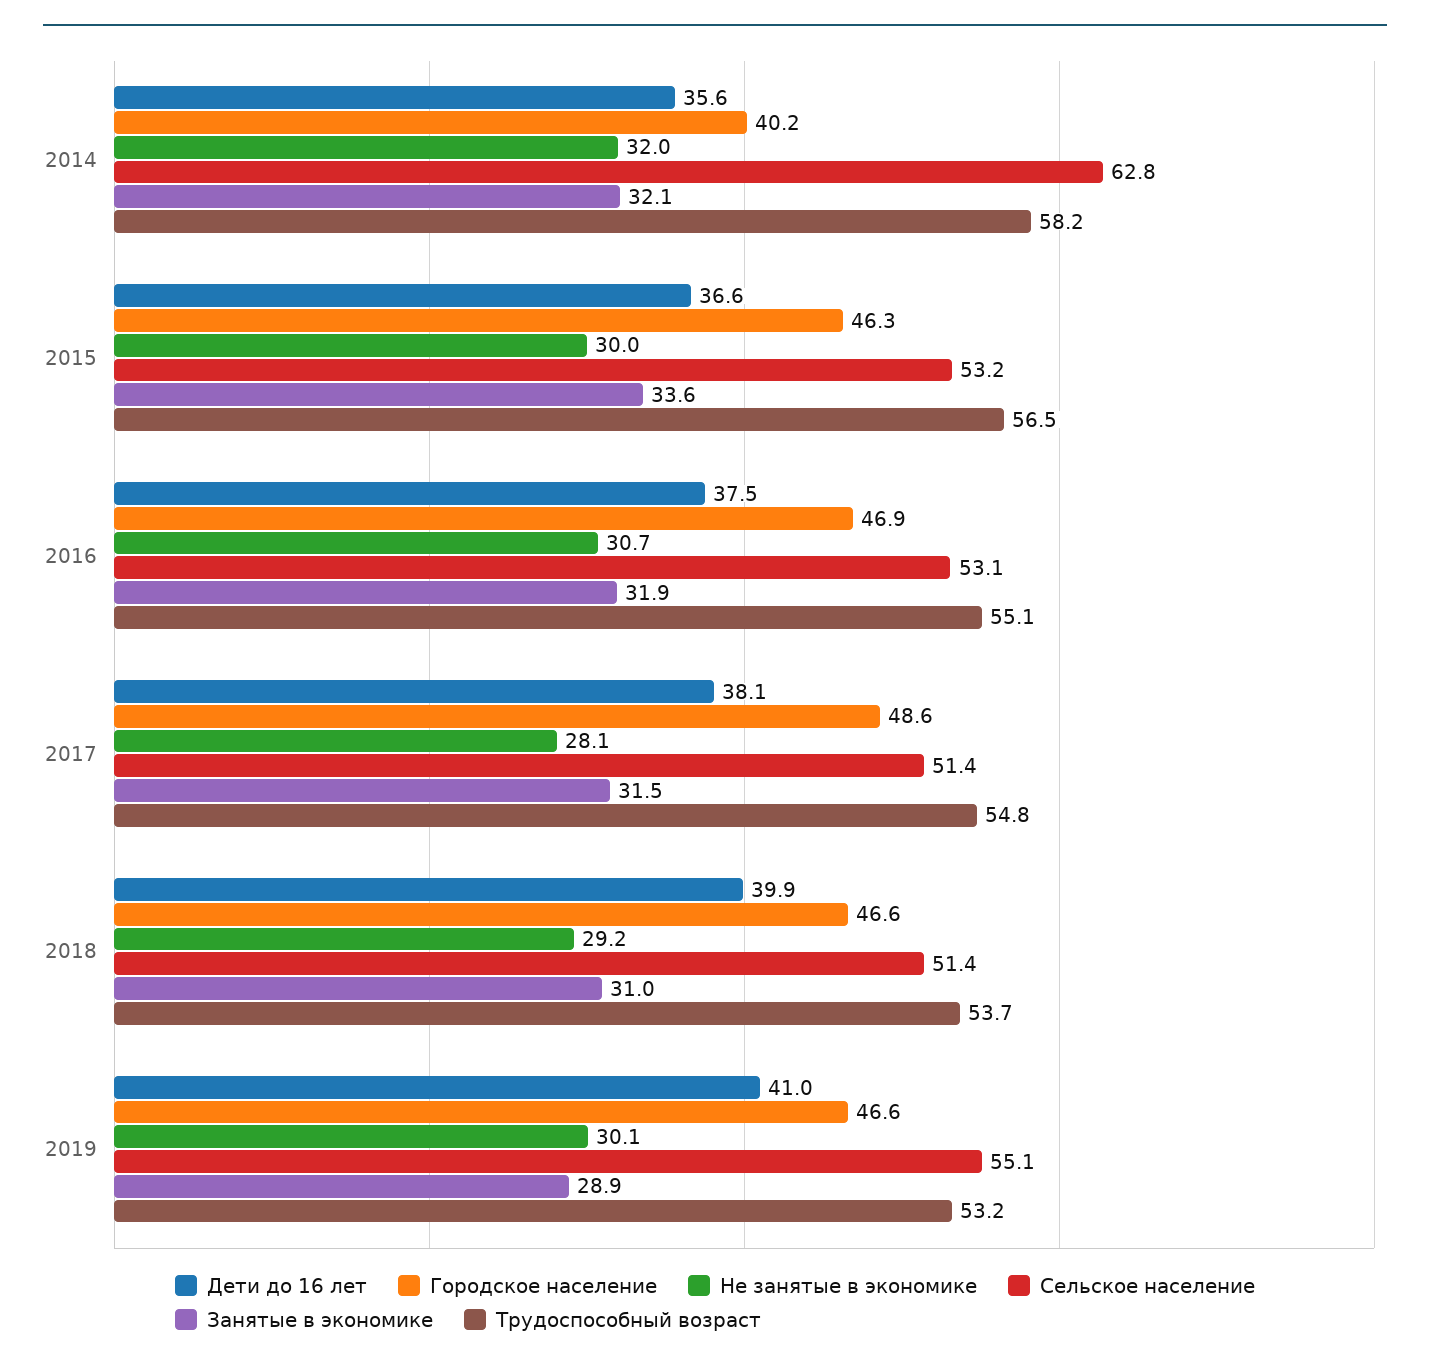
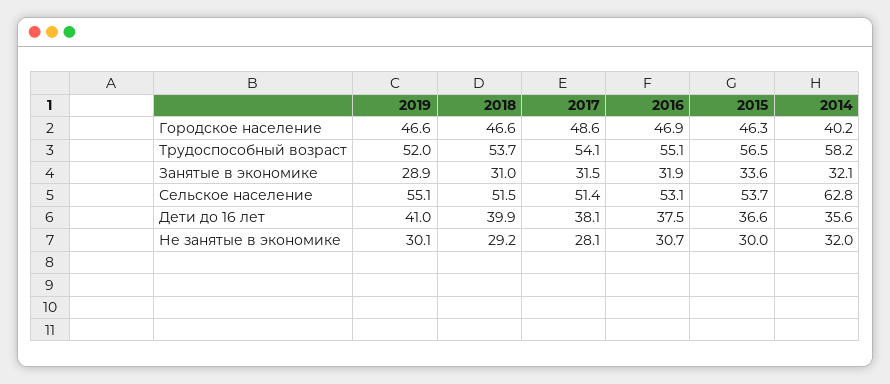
  {
    "Дети до 16 лет": {
      "2014": 35.6,
      "2015": 36.6,
      "2016": 37.5,
      "2017": 38.1,
      "2018": 39.9,
      "2019": 41
    },
    "Городское население": {
      "2014": 40.2,
      "2015": 46.3,
      "2016": 46.9,
      "2017": 48.6,
      "2018": 46.6,
      "2019": 46.6
    },
    "Не занятые в экономике": {
      "2014": 32,
      "2015": 30,
      "2016": 30.7,
      "2017": 28.1,
      "2018": 29.2,
      "2019": 30.1
    },
    "Сельское население": {
      "2014": 62.8,
-     "2015": 53.2,
+     "2015": 53.7,
      "2016": 53.1,
      "2017": 51.4,
-     "2018": 51.4,
+     "2018": 51.5,
      "2019": 55.1
    },
    "Занятые в экономике": {
      "2014": 32.1,
      "2015": 33.6,
      "2016": 31.9,
      "2017": 31.5,
      "2018": 31,
      "2019": 28.9
    },
    "Трудоспособный возраст": {
      "2014": 58.2,
      "2015": 56.5,
      "2016": 55.1,
-     "2017": 54.8,
+     "2017": 54.1,
      "2018": 53.7,
-     "2019": 53.2
+     "2019": 52
    }
  }

